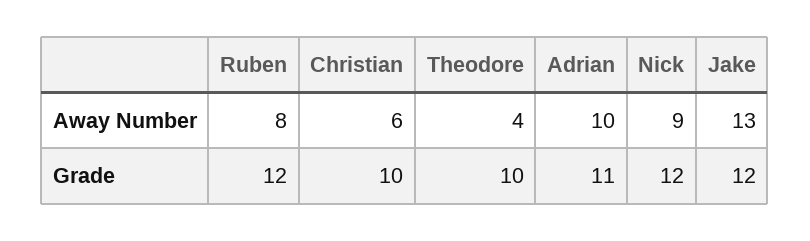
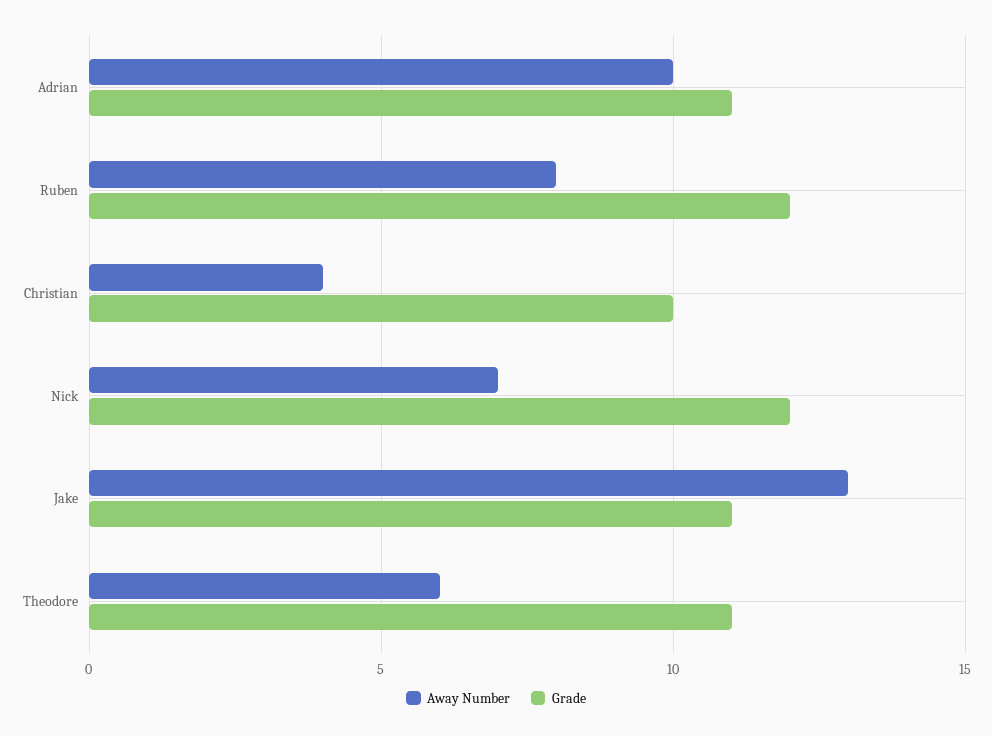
  {
    "Away Number": {
      "Ruben": 8,
-     "Christian": 6,
+     "Christian": 4,
-     "Theodore": 4,
+     "Theodore": 6,
      "Adrian": 10,
-     "Nick": 9,
+     "Nick": 7,
      "Jake": 13
    },
    "Grade": {
      "Ruben": 12,
      "Christian": 10,
-     "Theodore": 10,
+     "Theodore": 11,
      "Adrian": 11,
      "Nick": 12,
-     "Jake": 12
+     "Jake": 11
    }
  }

